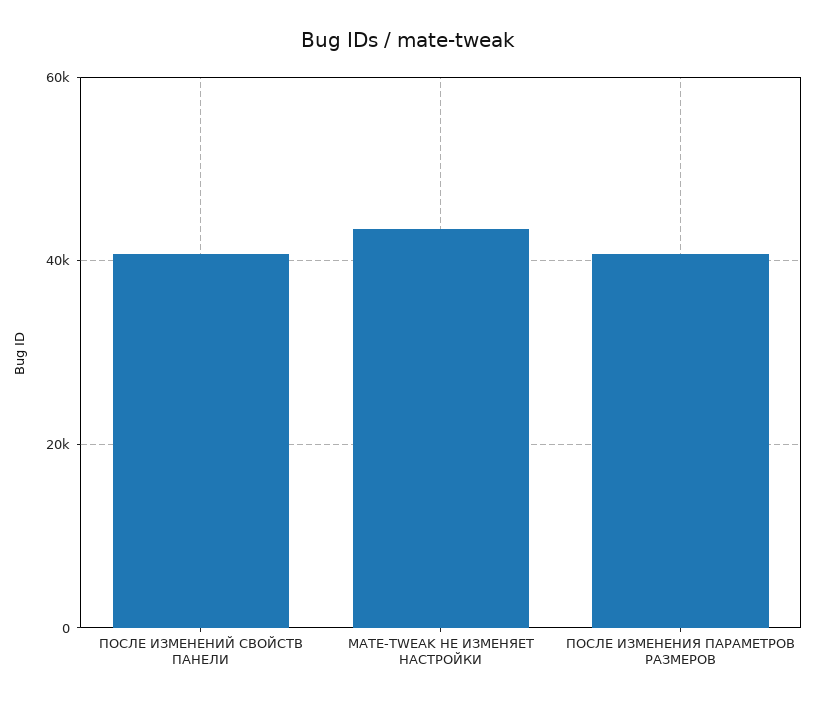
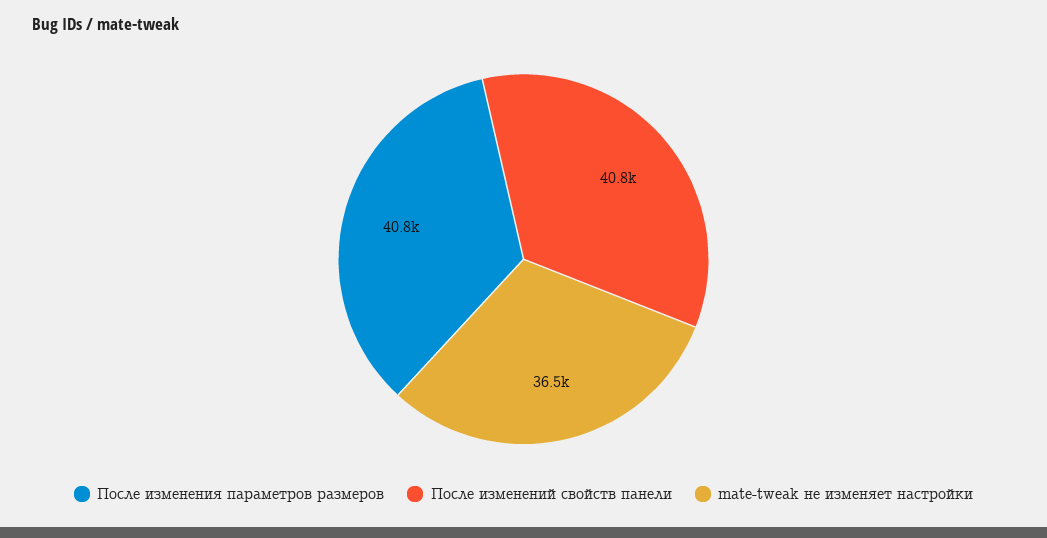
  {
    "ПОСЛЕ ИЗМЕНЕНИЙ СВОЙСТВ ПАНЕЛИ": 40800,
-   "MATE-TWEAK НЕ ИЗМЕНЯЕТ НАСТРОЙКИ": 44000,
+   "MATE-TWEAK НЕ ИЗМЕНЯЕТ НАСТРОЙКИ": 36500,
    "ПОСЛЕ ИЗМЕНЕНИЯ ПАРАМЕТРОВ РАЗМЕРОВ": 40800
  }

